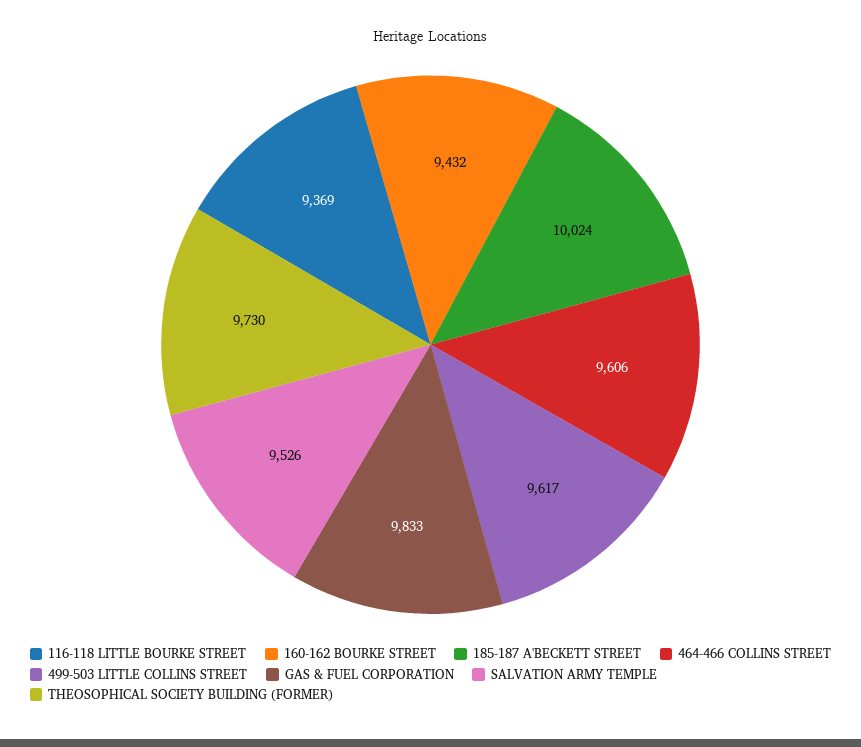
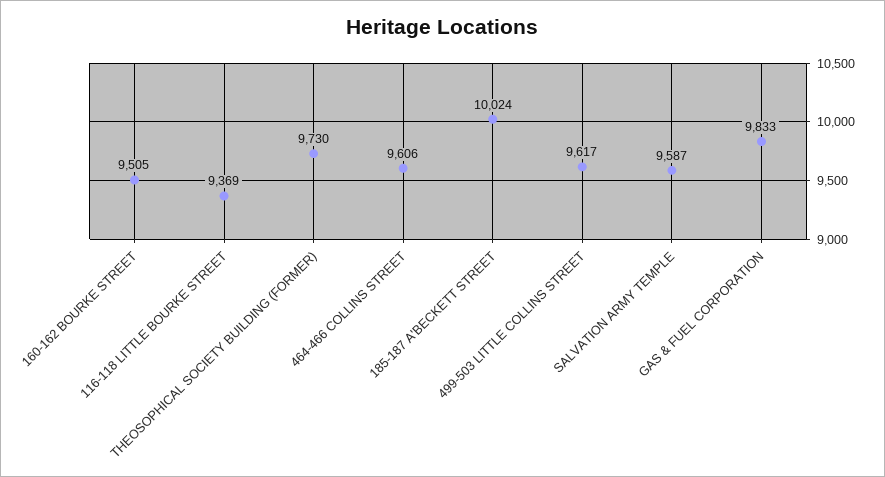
  {
    "116-118 LITTLE BOURKE STREET": 9369,
-   "160-162 BOURKE STREET": 9432,
+   "160-162 BOURKE STREET": 9505,
    "185-187 A'BECKETT STREET": 10024,
    "464-466 COLLINS STREET": 9606,
    "499-503 LITTLE COLLINS STREET": 9617,
    "GAS & FUEL CORPORATION": 9833,
-   "SALVATION ARMY TEMPLE": 9526,
+   "SALVATION ARMY TEMPLE": 9587,
    "THEOSOPHICAL SOCIETY BUILDING (FORMER)": 9730
  }

